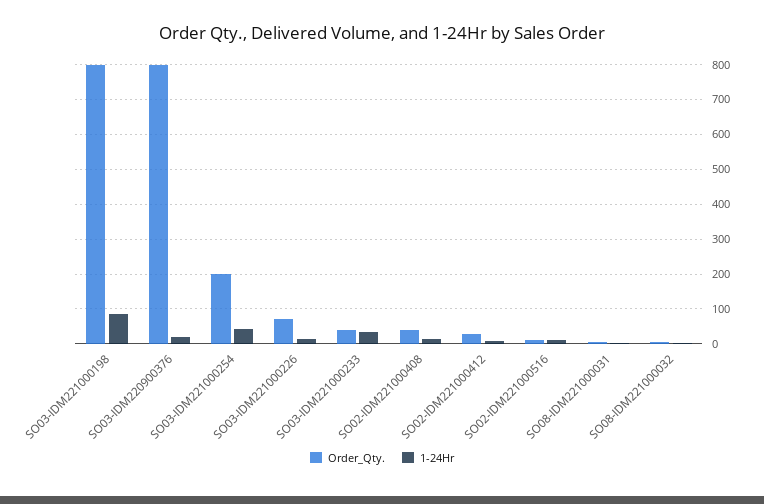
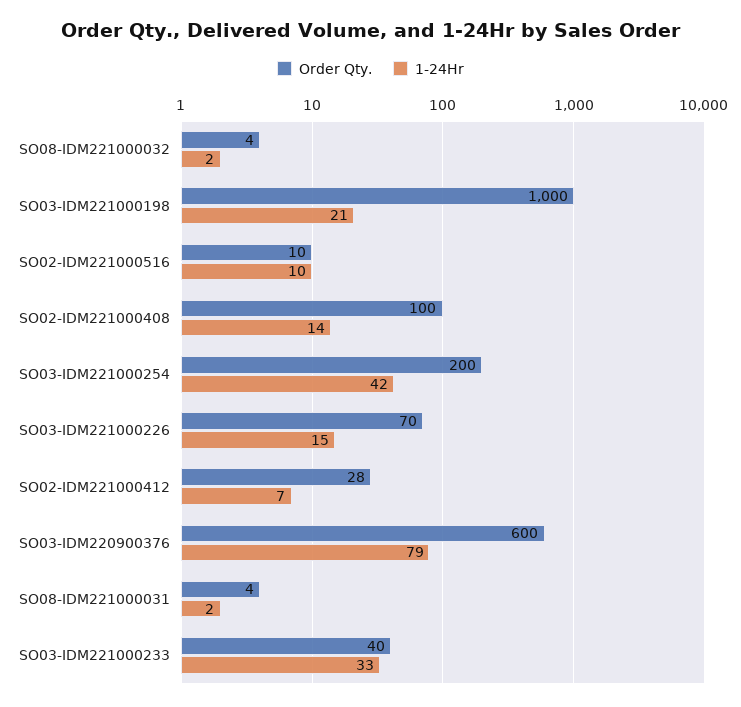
  {
    "Order_Qty.": {
-     "SO03-IDM221000198": 800,
+     "SO03-IDM221000198": 1000,
-     "SO03-IDM220900376": 800,
+     "SO03-IDM220900376": 600,
      "SO03-IDM221000254": 200,
      "SO03-IDM221000226": 70,
      "SO03-IDM221000233": 40,
-     "SO02-IDM221000408": 40,
+     "SO02-IDM221000408": 100,
      "SO02-IDM221000412": 28,
      "SO02-IDM221000516": 10,
      "SO08-IDM221000031": 4,
      "SO08-IDM221000032": 4
    },
    "1-24Hr": {
-     "SO03-IDM221000198": 80,
+     "SO03-IDM221000198": 21,
-     "SO03-IDM220900376": 20,
+     "SO03-IDM220900376": 79,
      "SO03-IDM221000254": 42,
      "SO03-IDM221000226": 15,
      "SO03-IDM221000233": 33,
      "SO02-IDM221000408": 14,
      "SO02-IDM221000412": 7,
      "SO02-IDM221000516": 10,
      "SO08-IDM221000031": 2,
      "SO08-IDM221000032": 2
    }
  }

